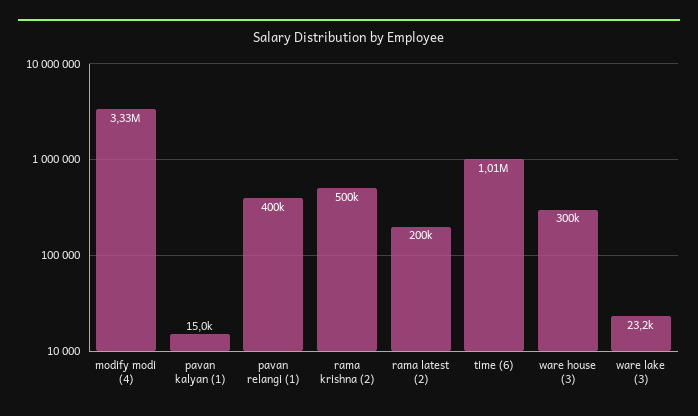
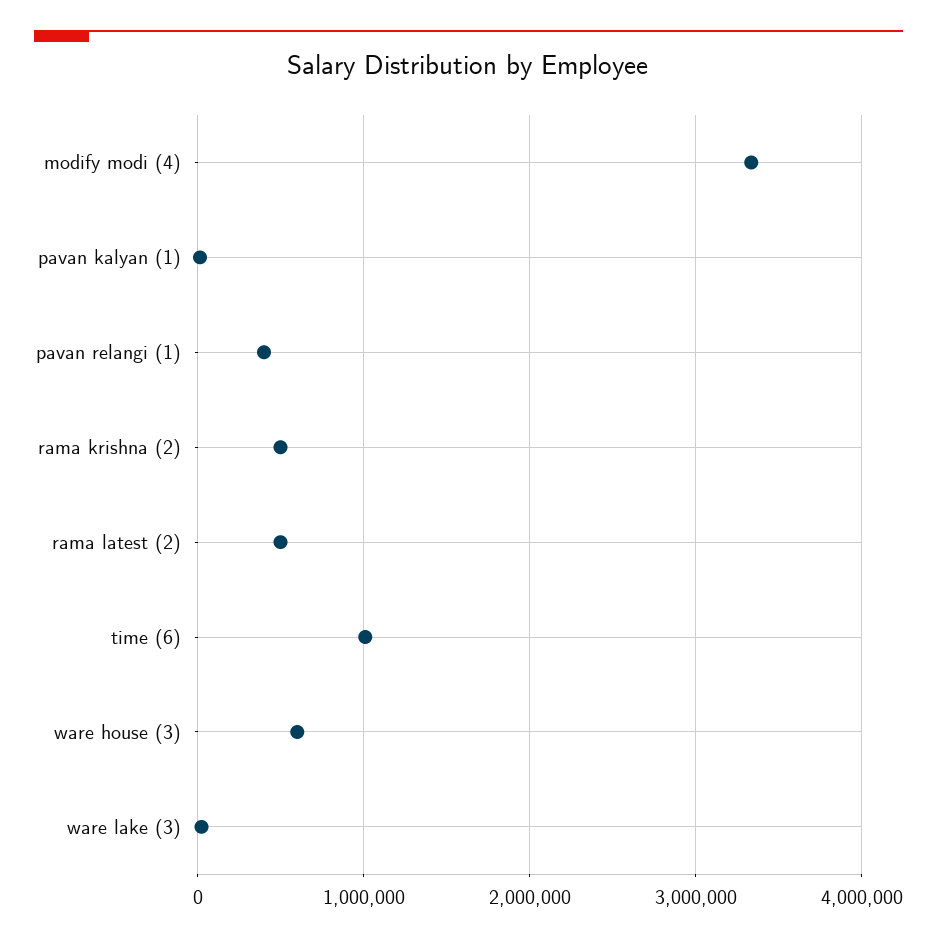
  {
    "modify modi (4)": 3330000,
    "pavan kalyan (1)": 15000,
    "pavan relangi (1)": 400000,
    "rama krishna (2)": 500000,
-   "rama latest (2)": 200000,
+   "rama latest (2)": 500000,
    "time (6)": 1010000,
-   "ware house (3)": 300000,
+   "ware house (3)": 600000,
    "ware lake (3)": 23200
  }

